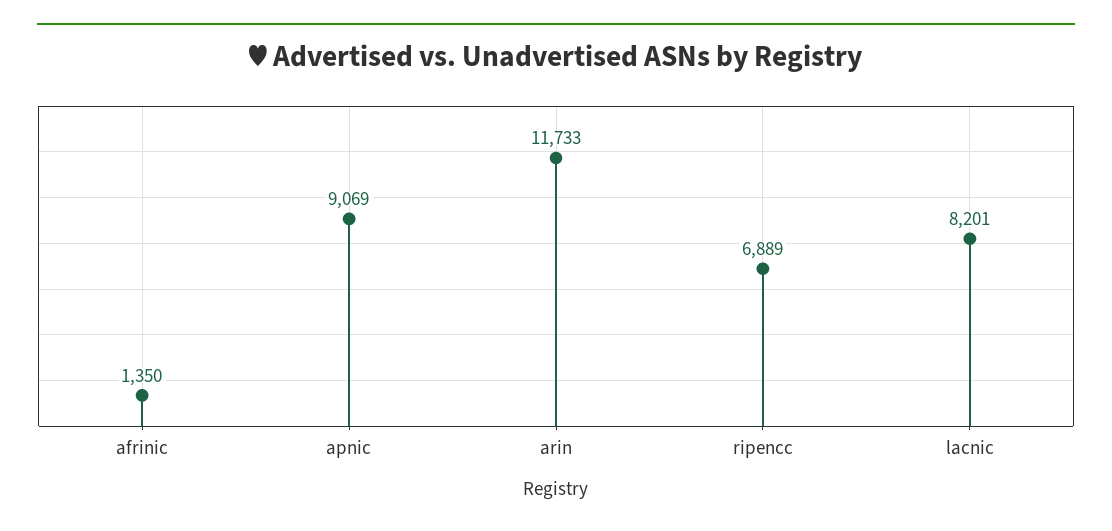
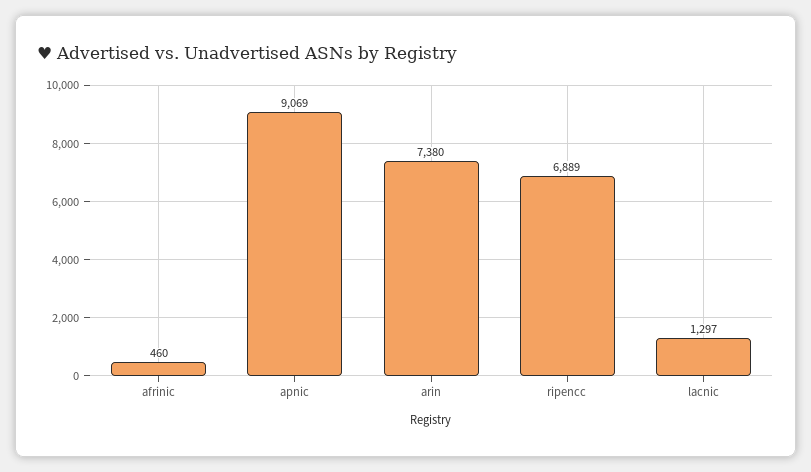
  {
-   "afrinic": 1350,
+   "afrinic": 460,
    "apnic": 9069,
-   "arin": 11733,
+   "arin": 7380,
    "ripencc": 6889,
-   "lacnic": 8201
+   "lacnic": 1297
  }

